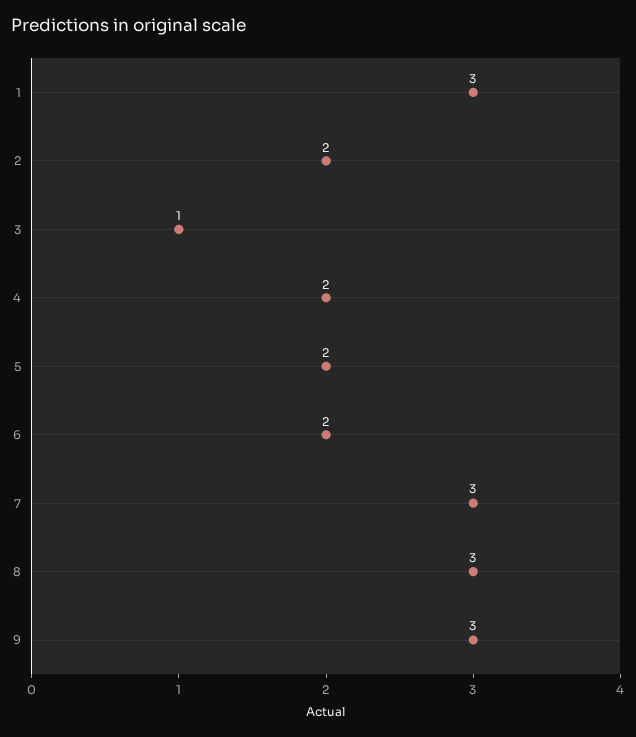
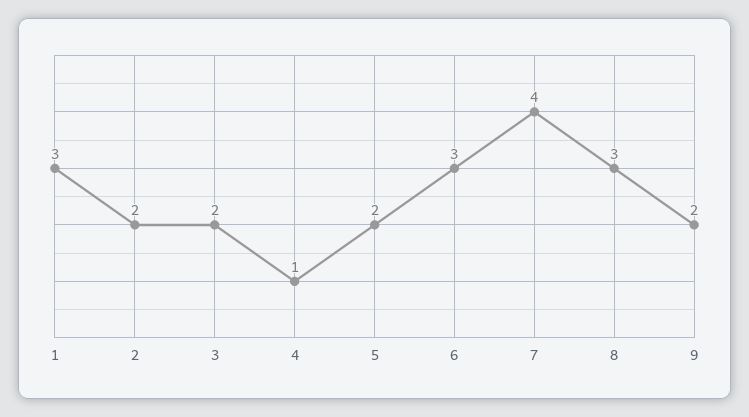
  {
    "1": 3,
    "2": 2,
-   "3": 1,
+   "3": 2,
-   "4": 2,
+   "4": 1,
    "5": 2,
-   "6": 2,
+   "6": 3,
-   "7": 3,
+   "7": 4,
    "8": 3,
-   "9": 3
+   "9": 2
  }

